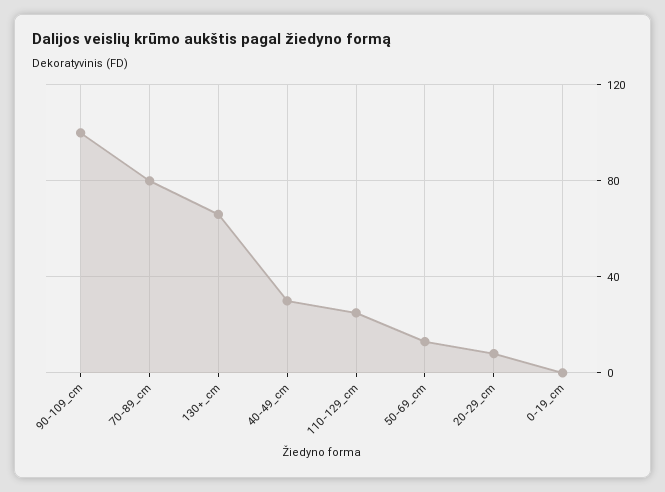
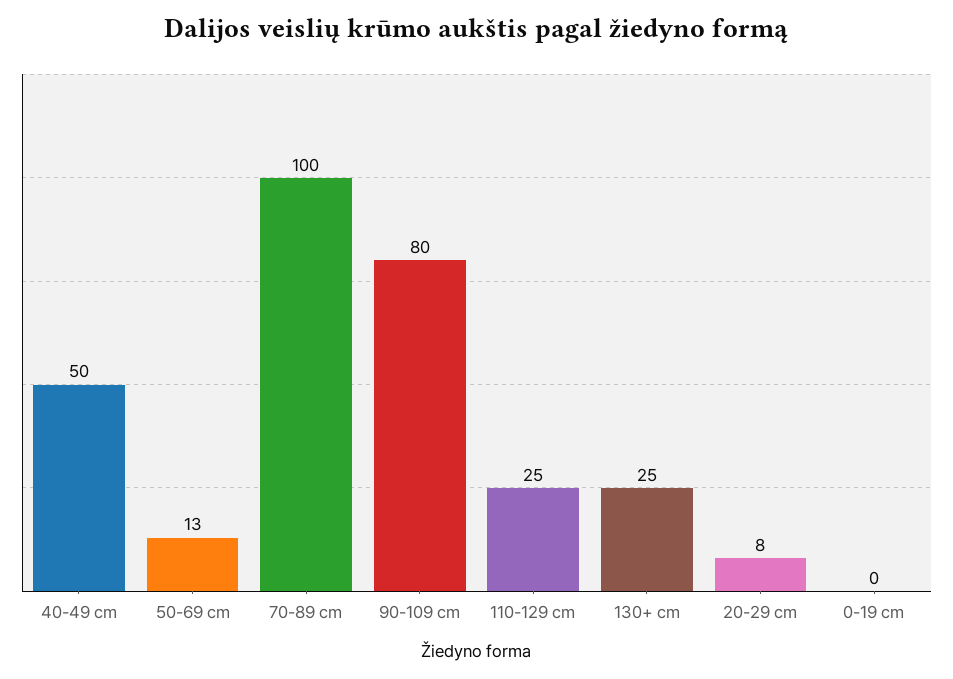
  {
-   "90-109_cm": 100,
+   "90-109_cm": 80,
-   "70-89_cm": 80,
+   "70-89_cm": 100,
-   "130+_cm": 65,
+   "130+_cm": 25,
-   "40-49_cm": 30,
+   "40-49_cm": 50,
    "110-129_cm": 25,
    "50-69_cm": 13,
    "20-29_cm": 8,
    "0-19_cm": 0
  }

